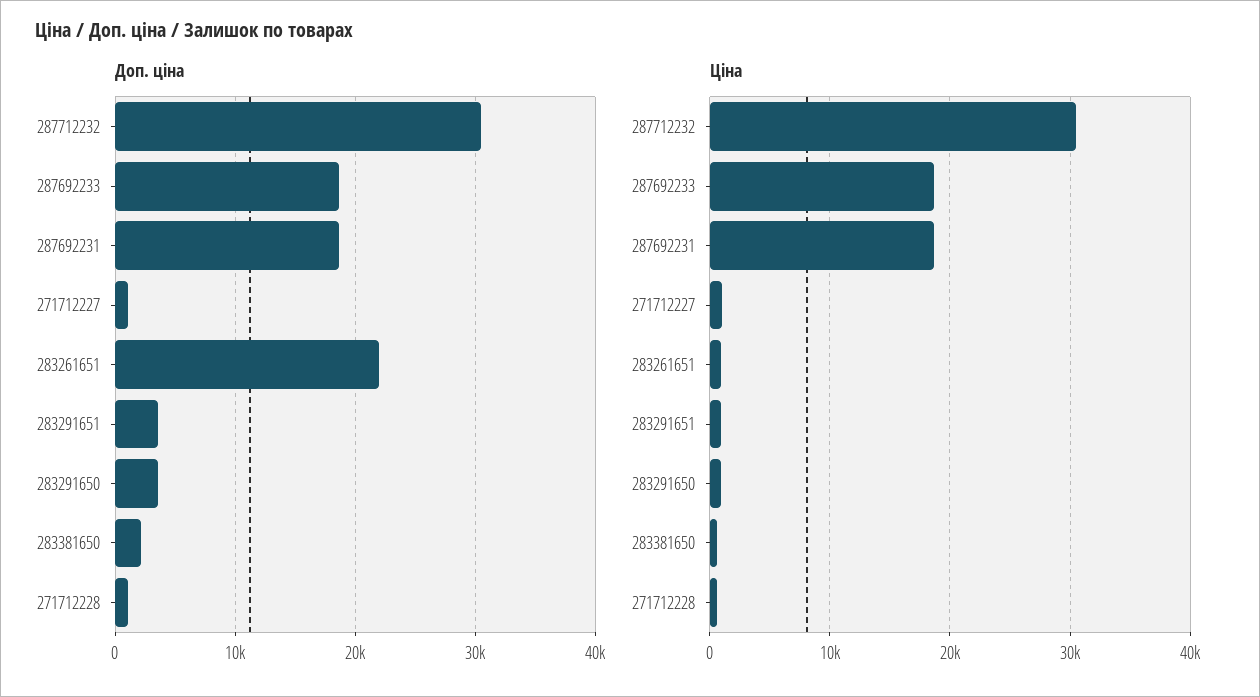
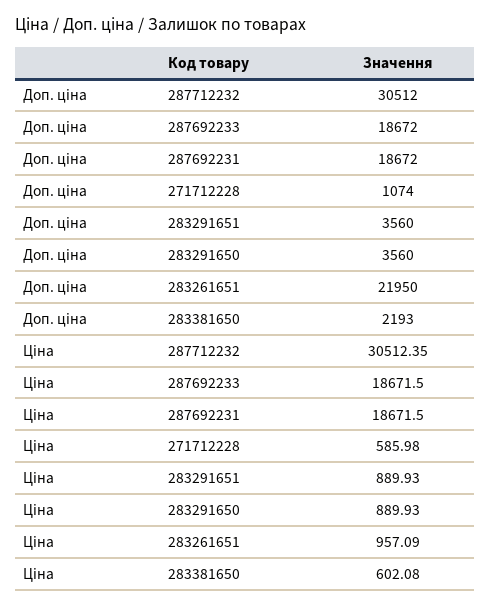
  {
    "Доп. ціна": {
      "287712232": 30512,
      "287692233": 18672,
      "287692231": 18672,
-     "271712227": 1000,
      "283261651": 21950,
      "283291651": 3560,
      "283291650": 3560,
      "283381650": 2193,
      "271712228": 1074
    },
    "Ціна": {
      "287712232": 30512.35,
      "287692233": 18671.5,
      "287692231": 18671.5,
-     "271712227": 1000,
      "283261651": 957.09,
      "283291651": 889.93,
      "283291650": 889.93,
      "283381650": 602.08,
      "271712228": 585.98
    }
  }

